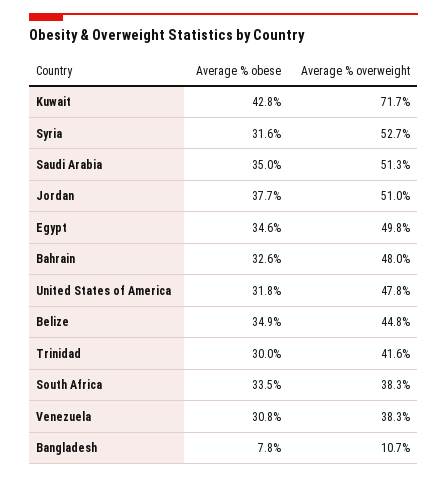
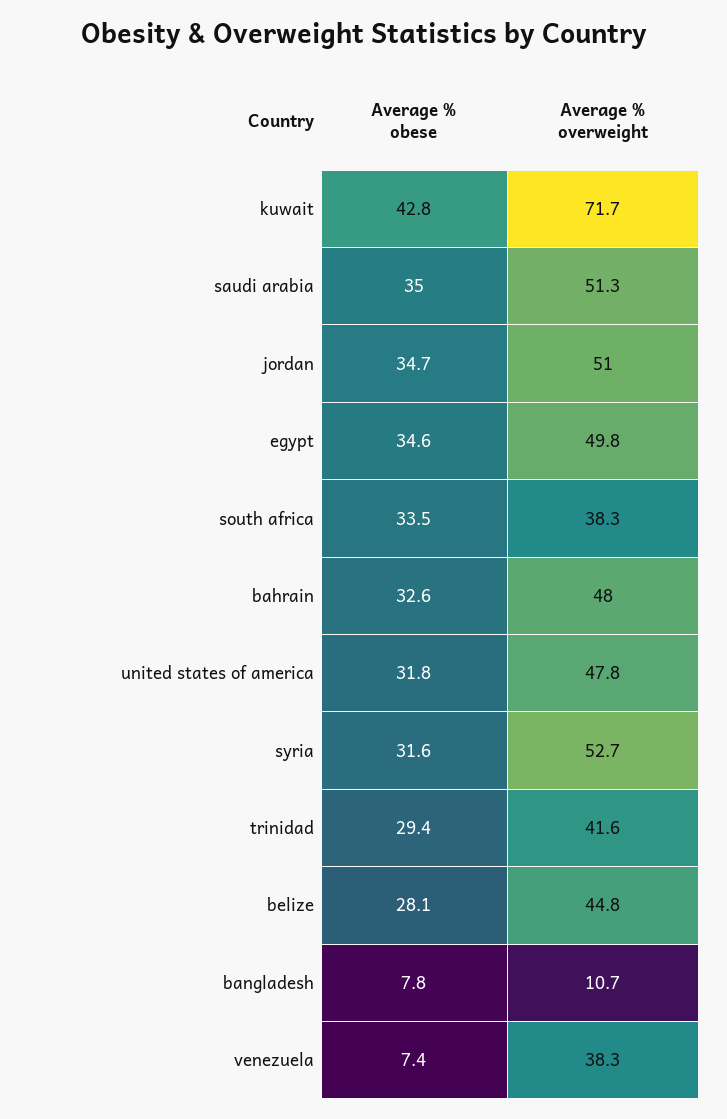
  {
    "Average % obese": {
      "Kuwait": 42.8,
      "Syria": 31.6,
      "Saudi Arabia": 35,
-     "Jordan": 37.7,
+     "Jordan": 34.7,
      "Egypt": 34.6,
      "Bahrain": 32.6,
      "United States of America": 31.8,
-     "Belize": 34.9,
+     "Belize": 28.1,
-     "Trinidad": 30,
+     "Trinidad": 29.4,
      "South Africa": 33.5,
-     "Venezuela": 30.8,
+     "Venezuela": 7.4,
      "Bangladesh": 7.8
    },
    "Average % overweight": {
      "Kuwait": 71.7,
      "Syria": 52.7,
      "Saudi Arabia": 51.3,
      "Jordan": 51,
      "Egypt": 49.8,
      "Bahrain": 48,
      "United States of America": 47.8,
      "Belize": 44.8,
      "Trinidad": 41.6,
      "South Africa": 38.3,
      "Venezuela": 38.3,
      "Bangladesh": 10.7
    }
  }

